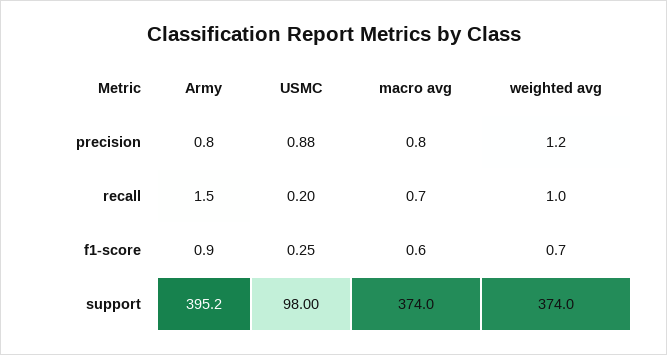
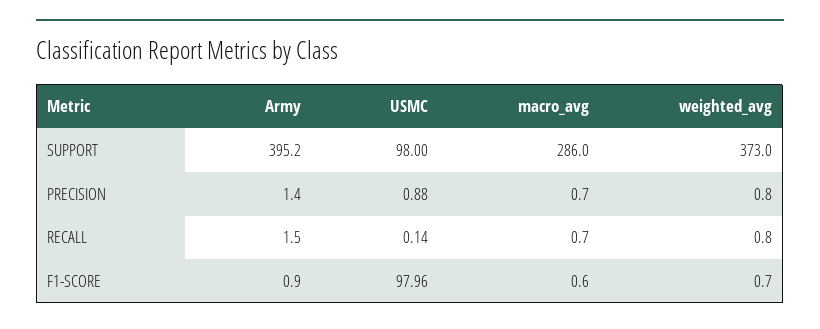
  {
    "Army": {
-     "precision": 0.8,
+     "precision": 1.4,
      "recall": 1.5,
      "f1-score": 0.9,
      "support": 395.2
    },
    "USMC": {
      "precision": 0.88,
-     "recall": 0.2,
+     "recall": 0.14,
-     "f1-score": 0.25,
+     "f1-score": 97.96,
      "support": 98
    },
    "macro avg": {
-     "precision": 0.8,
+     "precision": 0.7,
      "recall": 0.7,
      "f1-score": 0.6,
-     "support": 374
+     "support": 286
    },
    "weighted avg": {
-     "precision": 1.2,
+     "precision": 0.8,
-     "recall": 1,
+     "recall": 0.8,
      "f1-score": 0.7,
-     "support": 374
+     "support": 373
    }
  }

